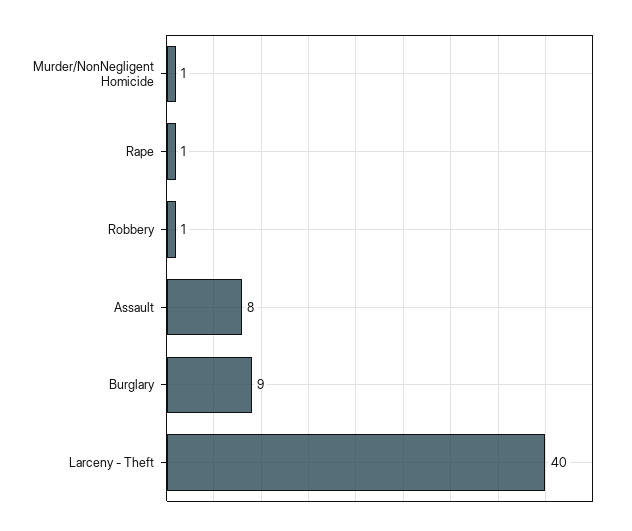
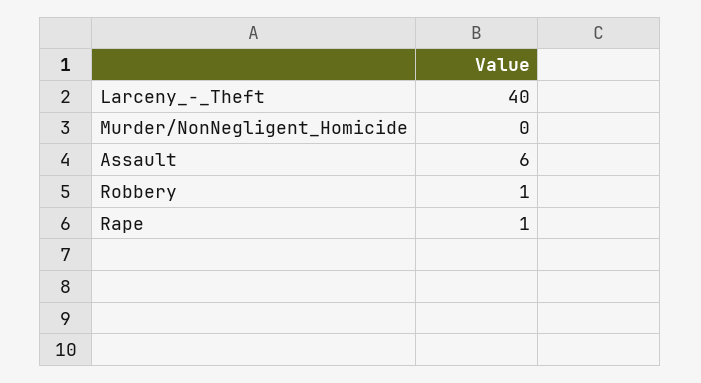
  {
-   "Murder/NonNegligent Homicide": 1,
+   "Murder/NonNegligent Homicide": 0,
    "Rape": 1,
    "Robbery": 1,
-   "Assault": 8,
+   "Assault": 6,
-   "Burglary": 9,
    "Larceny - Theft": 40
  }

